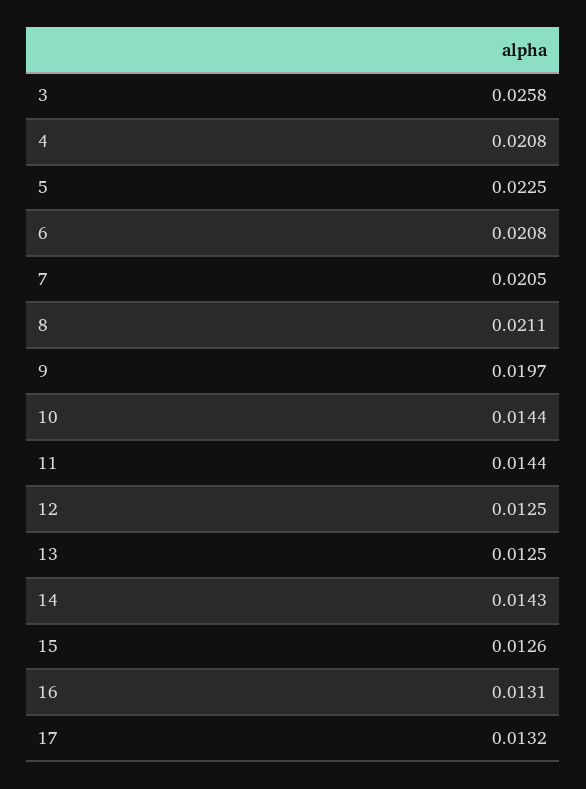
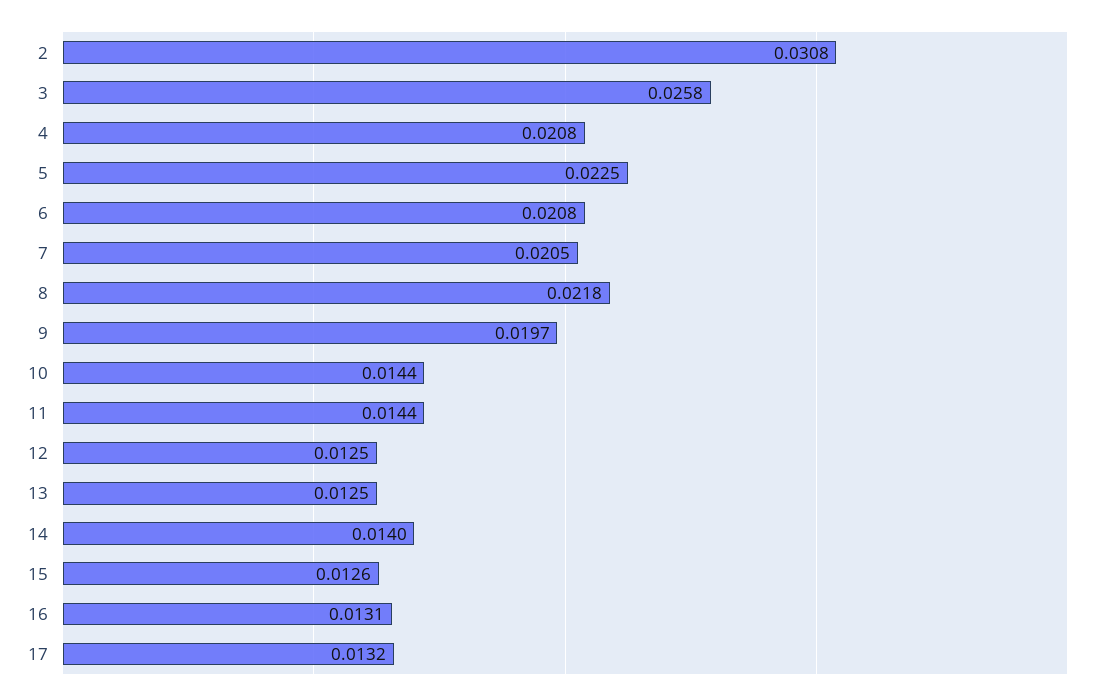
  {
    "3": 0.0258,
    "4": 0.0208,
    "5": 0.0225,
    "6": 0.0208,
    "7": 0.0205,
-   "8": 0.0211,
+   "8": 0.0218,
    "9": 0.0197,
    "10": 0.0144,
    "11": 0.0144,
    "12": 0.0125,
    "13": 0.0125,
-   "14": 0.0143,
+   "14": 0.014,
    "15": 0.0126,
    "16": 0.0131,
-   "17": 0.0132
+   "17": 0.0132,
+   "2": 0.0308
  }

